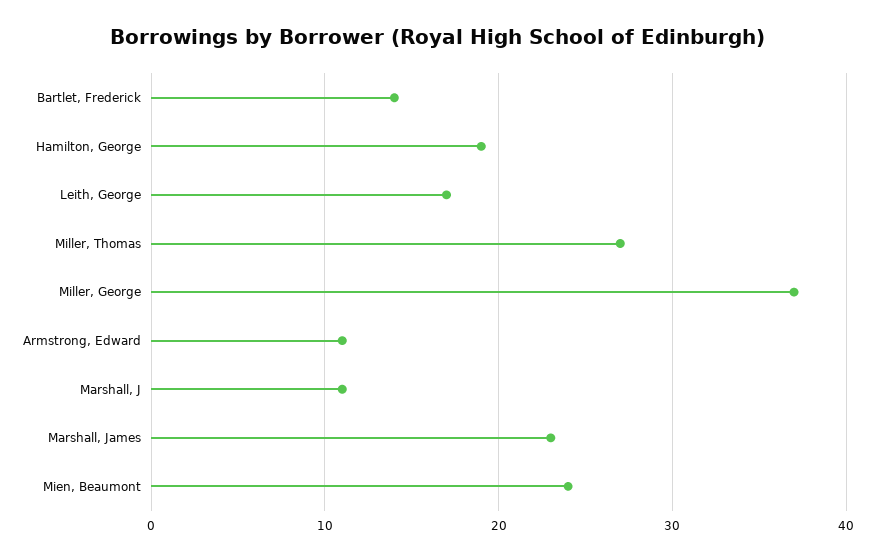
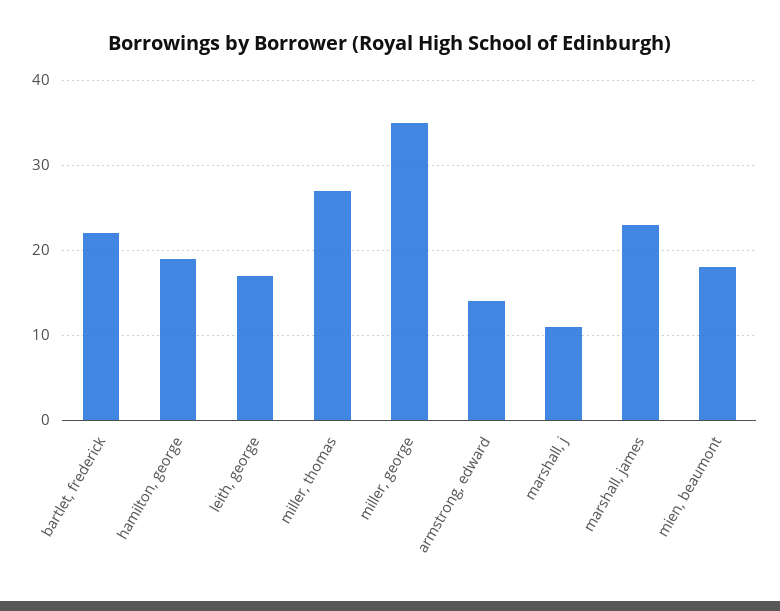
  {
-   "Bartlet, Frederick": 14,
+   "Bartlet, Frederick": 22,
    "Hamilton, George": 19,
    "Leith, George": 17,
    "Miller, Thomas": 27,
-   "Miller, George": 37,
+   "Miller, George": 35,
-   "Armstrong, Edward": 11,
+   "Armstrong, Edward": 14,
    "Marshall, J": 11,
    "Marshall, James": 23,
-   "Mien, Beaumont": 24
+   "Mien, Beaumont": 18
  }

